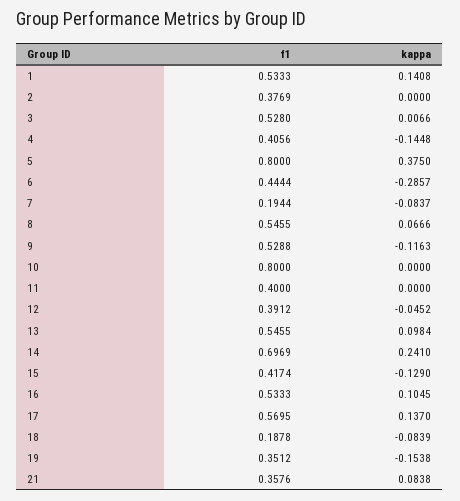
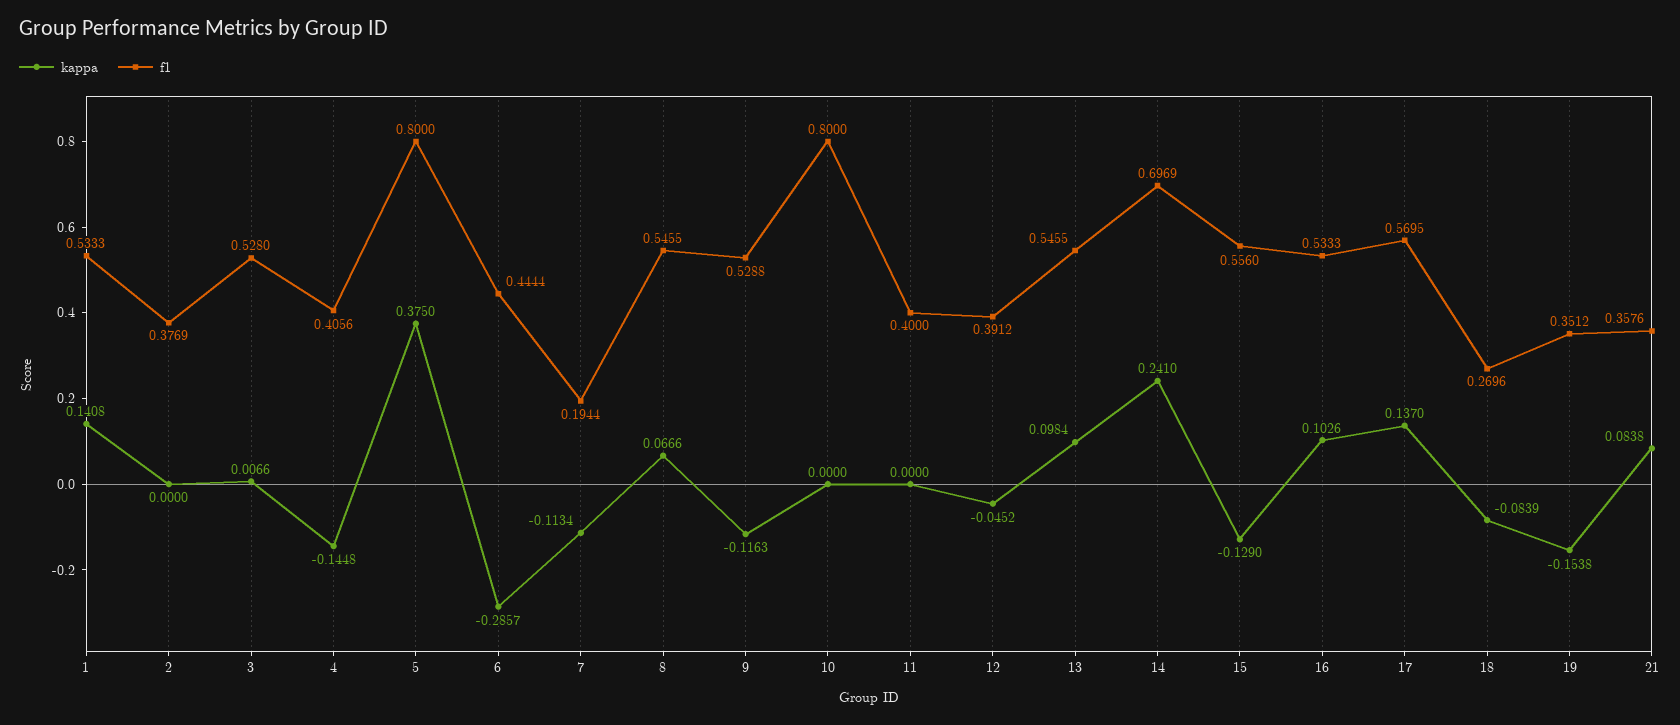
  {
    "f1": {
      "1": 0.5333,
      "2": 0.3769,
      "3": 0.528,
      "4": 0.4056,
      "5": 0.8,
      "6": 0.4444,
      "7": 0.1944,
      "8": 0.5455,
      "9": 0.5288,
      "10": 0.8,
      "11": 0.4,
      "12": 0.3912,
      "13": 0.5455,
      "14": 0.6969,
-     "15": 0.4174,
+     "15": 0.556,
      "16": 0.5333,
      "17": 0.5695,
-     "18": 0.1878,
+     "18": 0.2696,
      "19": 0.3512,
      "21": 0.3576
    },
    "kappa": {
      "1": 0.1408,
      "2": 0,
      "3": 0.0066,
      "4": -0.1448,
      "5": 0.375,
      "6": -0.2857,
-     "7": -0.0837,
+     "7": -0.1134,
      "8": 0.0666,
      "9": -0.1163,
      "10": 0,
      "11": 0,
      "12": -0.0452,
      "13": 0.0984,
      "14": 0.241,
      "15": -0.129,
-     "16": 0.1045,
+     "16": 0.1026,
      "17": 0.137,
      "18": -0.0839,
      "19": -0.1538,
      "21": 0.0838
    }
  }

